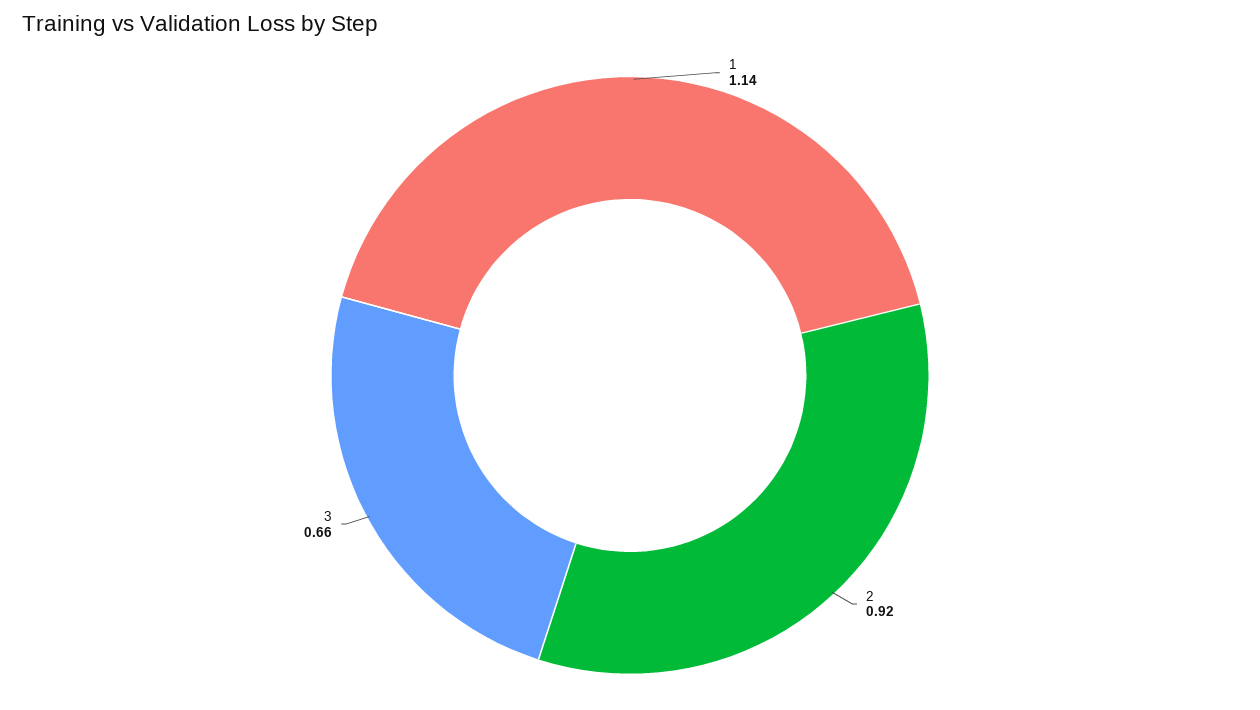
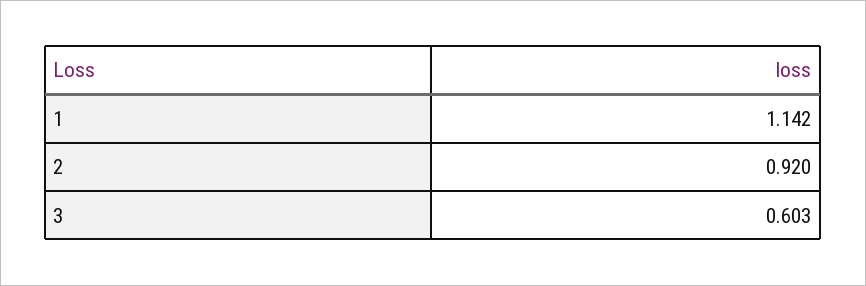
  {
    "1": 1.142,
    "2": 0.92,
-   "3": 0.66
+   "3": 0.603
  }

